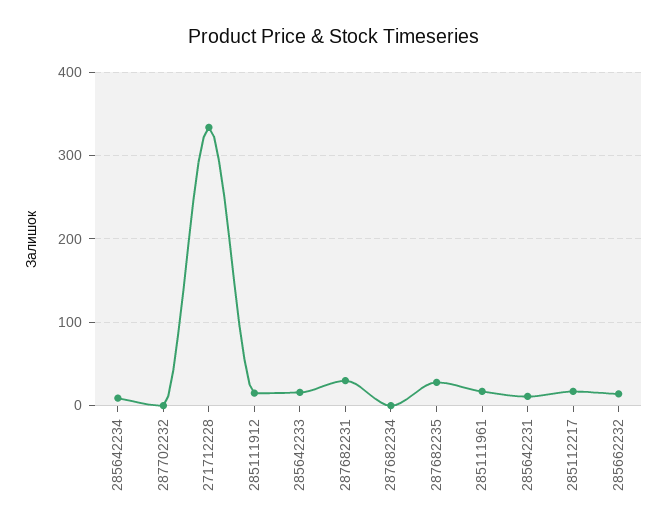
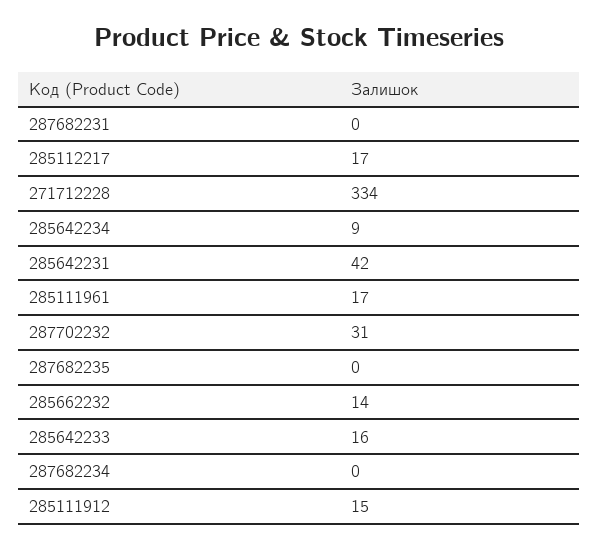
  {
    "285642234": 9,
-   "287702232": 0,
+   "287702232": 31,
    "271712228": 334,
    "285111912": 15,
    "285642233": 16,
-   "287682231": 30,
+   "287682231": 0,
    "287682234": 0,
-   "287682235": 30,
+   "287682235": 0,
    "285111961": 17,
-   "285642231": 10,
+   "285642231": 42,
    "285112217": 17,
    "285662232": 14
  }

